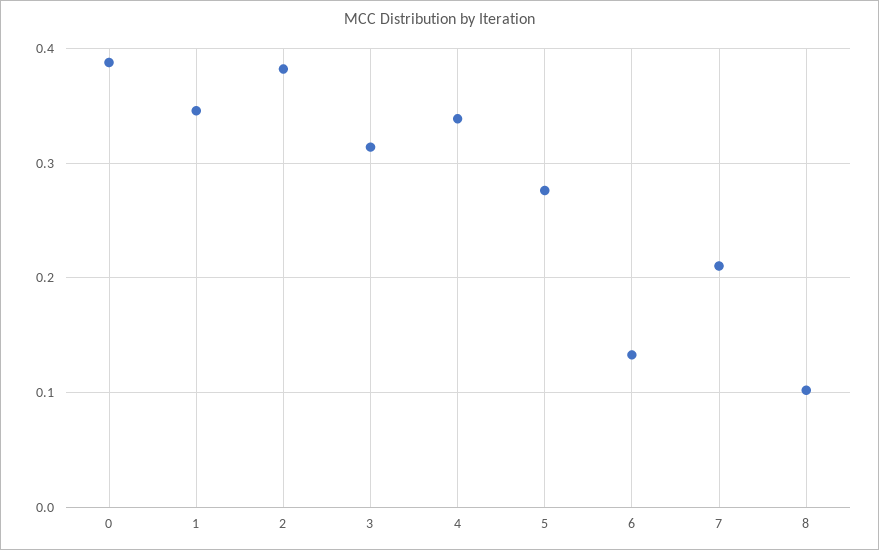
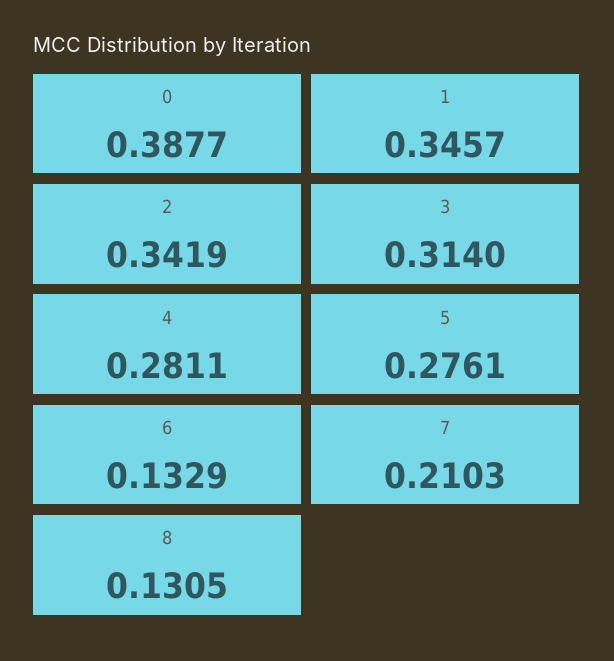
  {
    "0": 0.3877,
    "1": 0.3457,
-   "2": 0.38,
+   "2": 0.3419,
    "3": 0.314,
-   "4": 0.34,
+   "4": 0.2811,
    "5": 0.2761,
    "6": 0.1329,
    "7": 0.2103,
-   "8": 0.1
+   "8": 0.1305
  }

